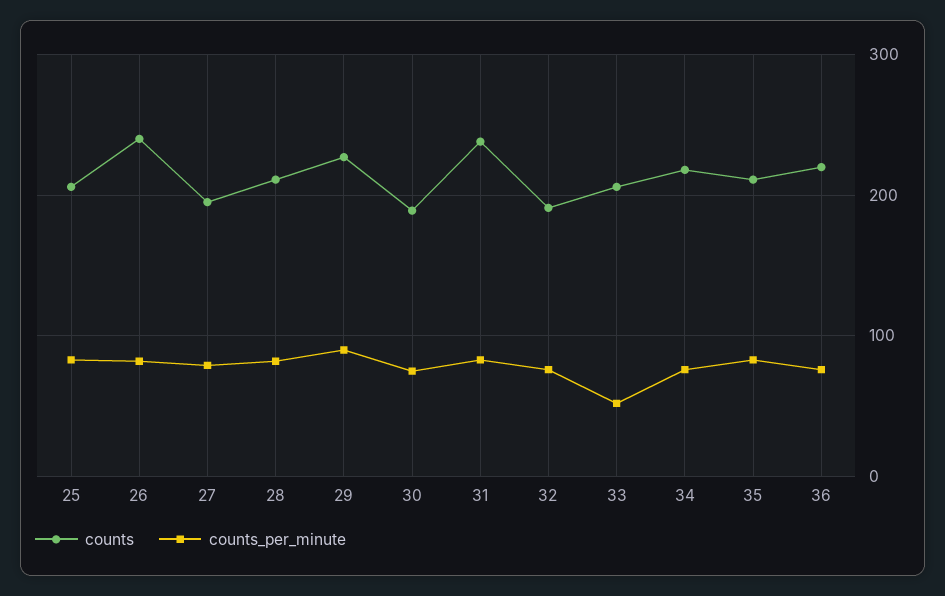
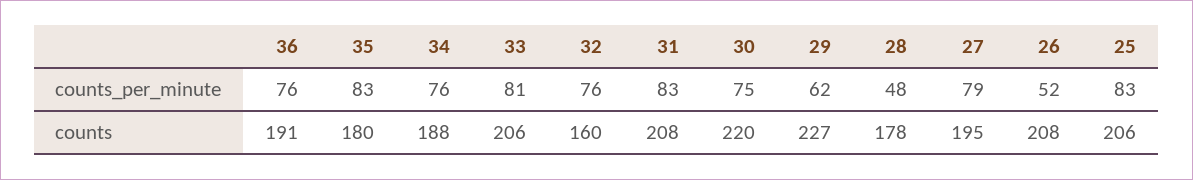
  {
    "counts": {
      "25": 206,
-     "26": 240,
+     "26": 208,
      "27": 195,
-     "28": 210,
+     "28": 178,
      "29": 227,
-     "30": 190,
+     "30": 220,
-     "31": 240,
+     "31": 208,
-     "32": 190,
+     "32": 160,
      "33": 206,
-     "34": 220,
+     "34": 188,
-     "35": 210,
+     "35": 180,
-     "36": 220
+     "36": 191
    },
    "counts_per_minute": {
      "25": 83,
-     "26": 80,
+     "26": 52,
      "27": 79,
-     "28": 80,
+     "28": 48,
-     "29": 90,
+     "29": 62,
      "30": 75,
      "31": 83,
      "32": 76,
-     "33": 50,
+     "33": 81,
      "34": 76,
      "35": 83,
      "36": 76
    }
  }

